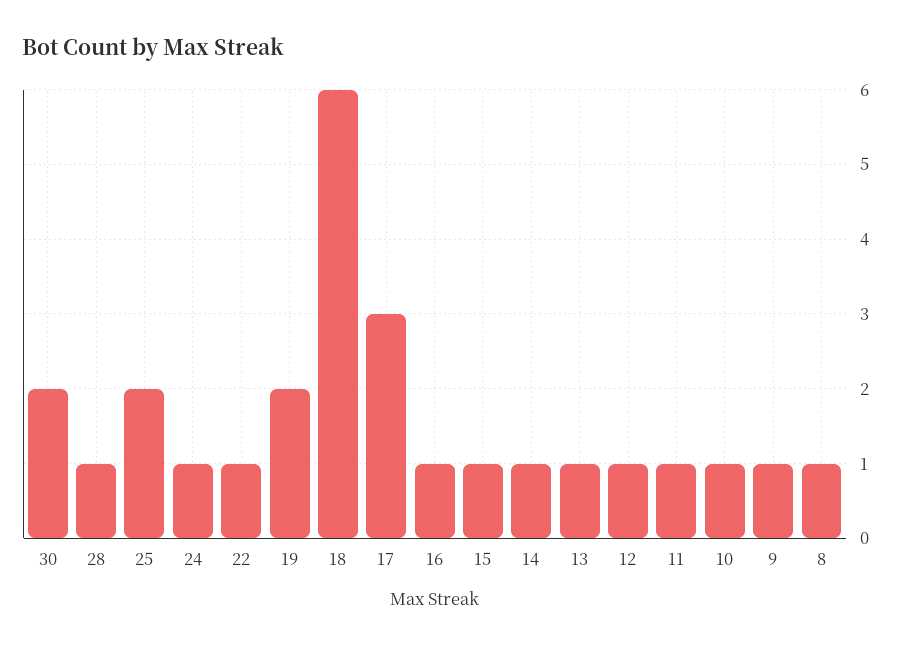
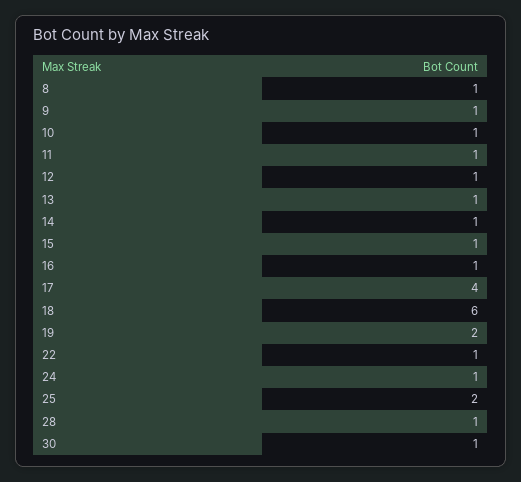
  {
-   "30": 2,
+   "30": 1,
    "28": 1,
    "25": 2,
    "24": 1,
    "22": 1,
    "19": 2,
    "18": 6,
-   "17": 3,
+   "17": 4,
    "16": 1,
    "15": 1,
    "14": 1,
    "13": 1,
    "12": 1,
    "11": 1,
    "10": 1,
    "9": 1,
    "8": 1
  }

